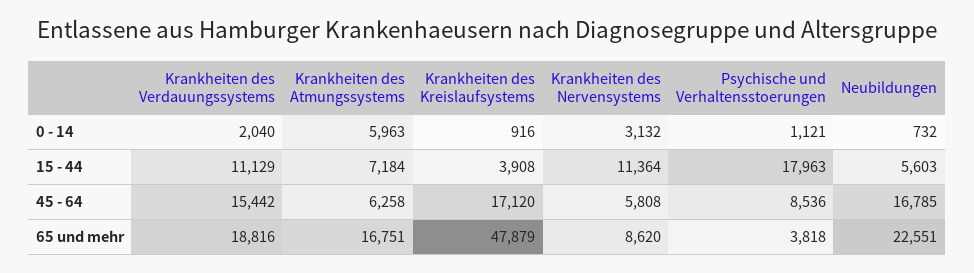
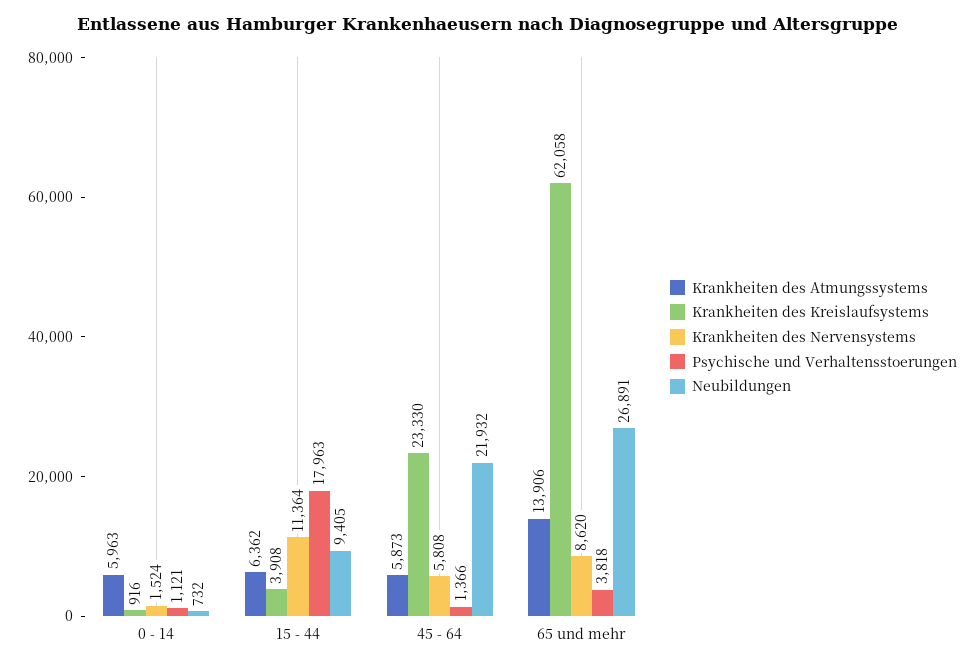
  {
-   "Krankheiten des Verdauungssystems": {
-     "0 - 14": 2040,
-     "15 - 44": 11129,
-     "45 - 64": 15442,
-     "65 und mehr": 18816
-   },
    "Krankheiten des Atmungssystems": {
      "0 - 14": 5963,
-     "15 - 44": 7184,
+     "15 - 44": 6362,
-     "45 - 64": 6258,
+     "45 - 64": 5873,
-     "65 und mehr": 16751
+     "65 und mehr": 13906
    },
    "Krankheiten des Kreislaufsystems": {
      "0 - 14": 916,
      "15 - 44": 3908,
-     "45 - 64": 17120,
+     "45 - 64": 23330,
-     "65 und mehr": 47879
+     "65 und mehr": 62058
    },
    "Krankheiten des Nervensystems": {
-     "0 - 14": 3132,
+     "0 - 14": 1524,
      "15 - 44": 11364,
      "45 - 64": 5808,
      "65 und mehr": 8620
    },
    "Psychische und Verhaltensstoerungen": {
      "0 - 14": 1121,
      "15 - 44": 17963,
-     "45 - 64": 8536,
+     "45 - 64": 1366,
      "65 und mehr": 3818
    },
    "Neubildungen": {
      "0 - 14": 732,
-     "15 - 44": 5603,
+     "15 - 44": 9405,
-     "45 - 64": 16785,
+     "45 - 64": 21932,
-     "65 und mehr": 22551
+     "65 und mehr": 26891
    }
  }

